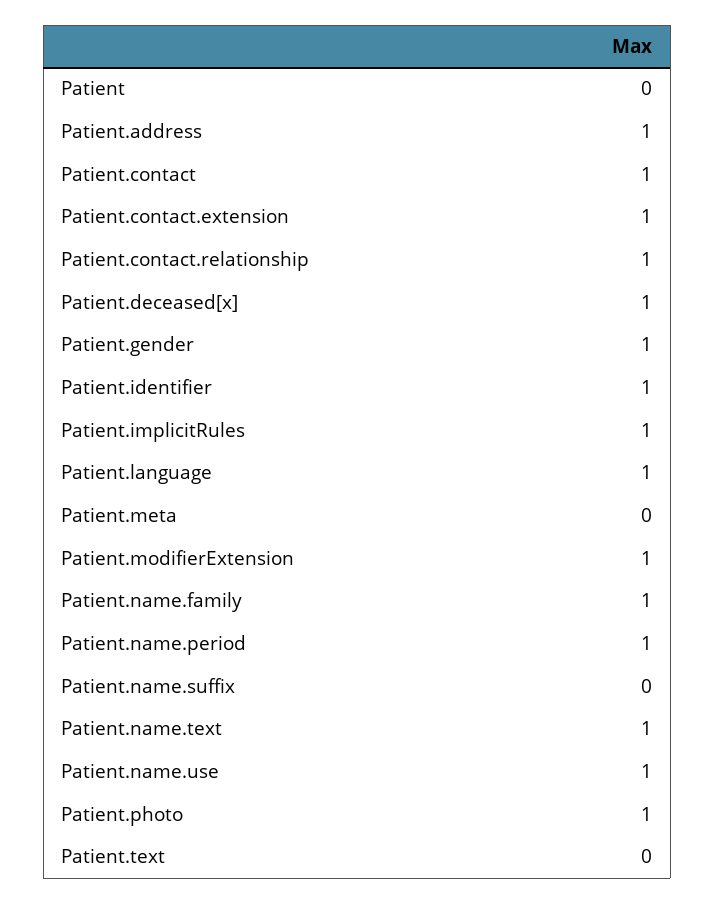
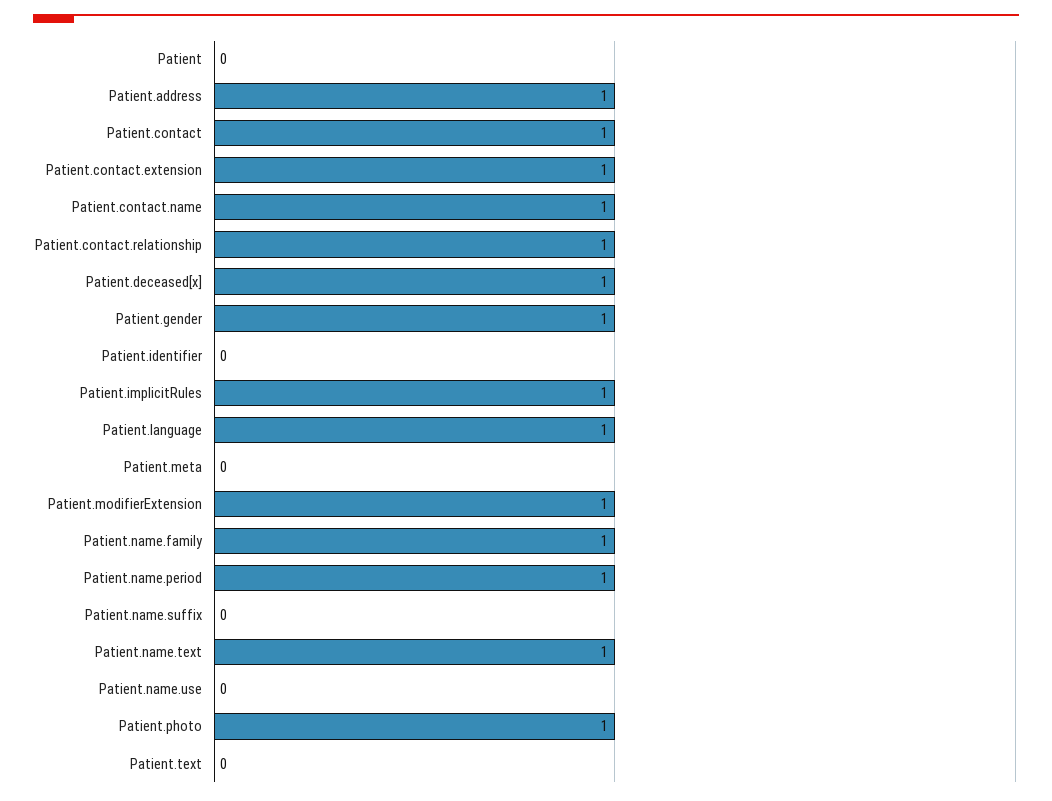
  {
    "Patient": 0,
    "Patient.address": 1,
    "Patient.contact": 1,
    "Patient.contact.extension": 1,
    "Patient.contact.relationship": 1,
    "Patient.deceased[x]": 1,
    "Patient.gender": 1,
-   "Patient.identifier": 1,
+   "Patient.identifier": 0,
    "Patient.implicitRules": 1,
    "Patient.language": 1,
    "Patient.meta": 0,
    "Patient.modifierExtension": 1,
    "Patient.name.family": 1,
    "Patient.name.period": 1,
    "Patient.name.suffix": 0,
    "Patient.name.text": 1,
-   "Patient.name.use": 1,
+   "Patient.name.use": 0,
    "Patient.photo": 1,
-   "Patient.text": 0
+   "Patient.text": 0,
+   "Patient.contact.name": 1
  }

